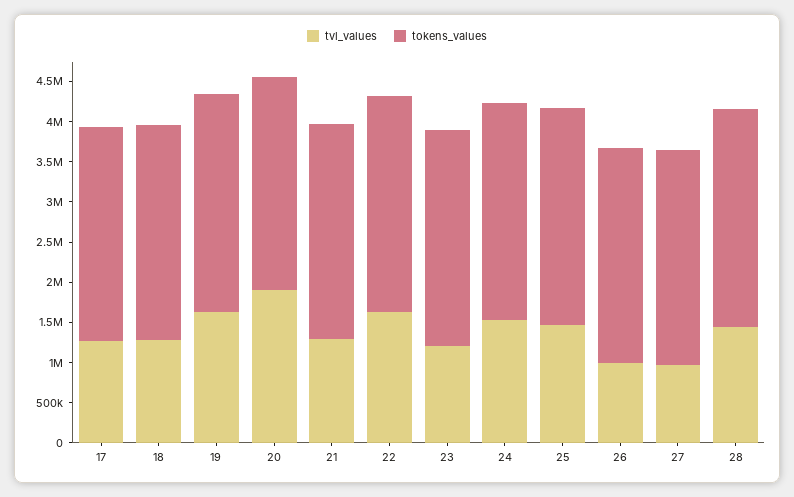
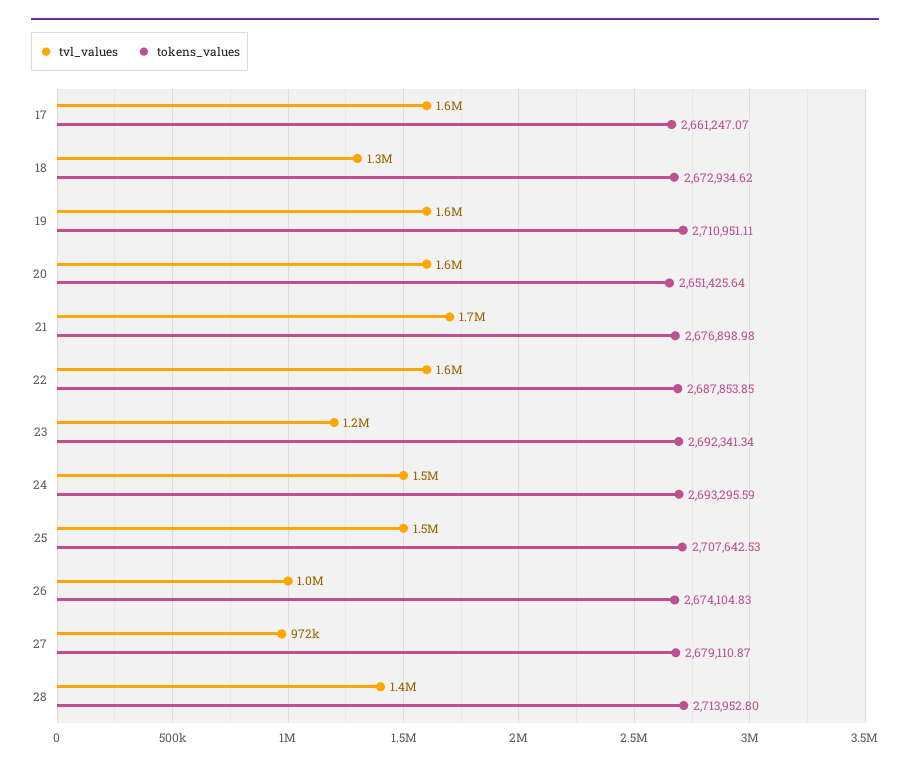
  {
    "tvl_values": {
-     "17": 1300000,
+     "17": 1600000,
      "18": 1300000,
      "19": 1600000,
-     "20": 1900000,
+     "20": 1600000,
-     "21": 1300000,
+     "21": 1700000,
      "22": 1600000,
      "23": 1200000,
      "24": 1500000,
      "25": 1500000,
      "26": 1000000,
      "27": 972000,
      "28": 1400000
    },
    "tokens_values": {
      "17": 2661247.07,
      "18": 2672934.62,
      "19": 2710951.11,
      "20": 2651425.64,
      "21": 2676898.98,
      "22": 2687853.85,
      "23": 2692341.34,
      "24": 2693295.59,
      "25": 2707642.53,
      "26": 2674104.83,
      "27": 2679110.87,
      "28": 2713952.8
    }
  }

